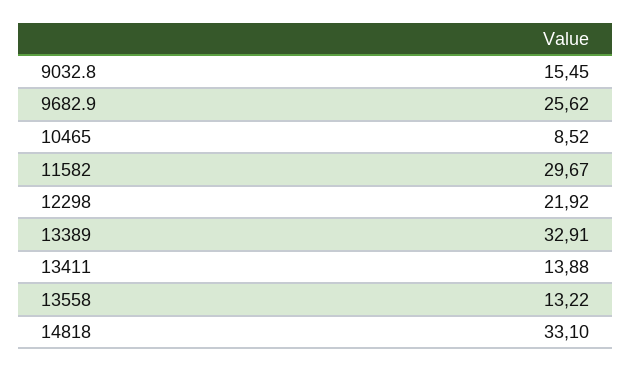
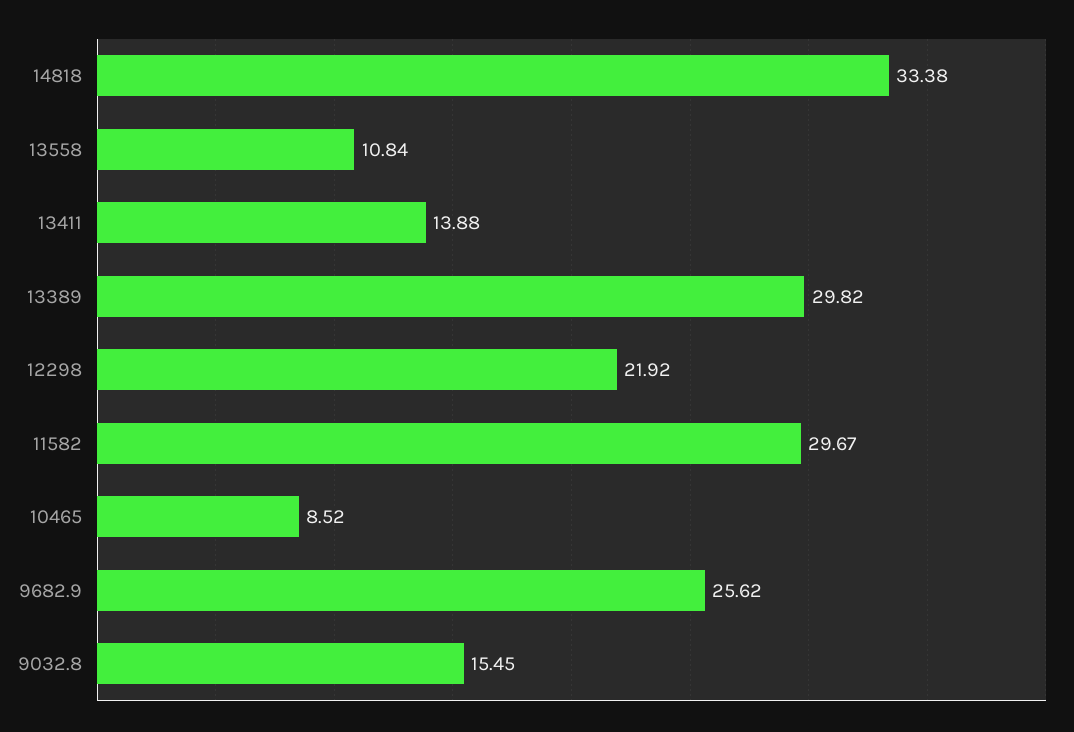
  {
    "9032.8": 15.45,
    "9682.9": 25.62,
    "10465": 8.52,
    "11582": 29.67,
    "12298": 21.92,
-   "13389": 32.91,
+   "13389": 29.82,
    "13411": 13.88,
-   "13558": 13.22,
+   "13558": 10.84,
-   "14818": 33.1
+   "14818": 33.38
  }

